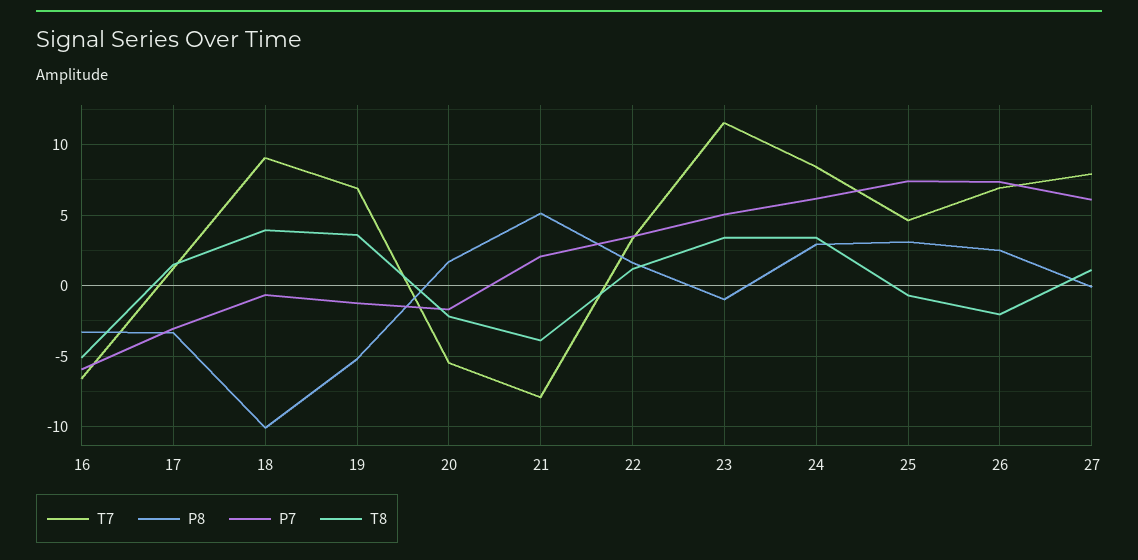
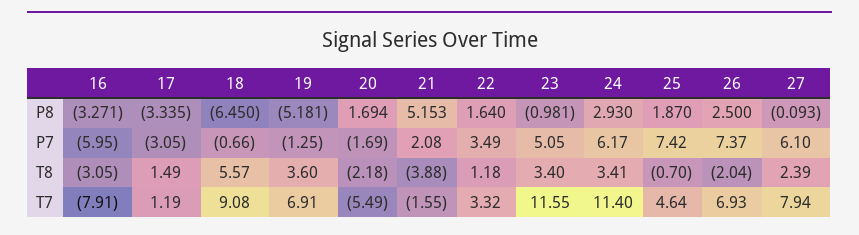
  {
    "T7": {
-     "16": -6.5,
+     "16": -7.91,
      "17": 1.19,
      "18": 9.08,
      "19": 6.91,
      "20": -5.49,
-     "21": -8,
+     "21": -1.55,
      "22": 3.32,
      "23": 11.55,
-     "24": 8.5,
+     "24": 11.4,
      "25": 4.64,
      "26": 6.93,
      "27": 7.94
    },
    "P8": {
      "16": -3.271,
      "17": -3.335,
-     "18": -10,
+     "18": -6.45,
      "19": -5.181,
      "20": 1.694,
      "21": 5.153,
      "22": 1.64,
      "23": -0.981,
      "24": 2.93,
-     "25": 3,
+     "25": 1.87,
      "26": 2.5,
      "27": -0.093
    },
    "P7": {
      "16": -5.95,
      "17": -3.05,
      "18": -0.66,
      "19": -1.25,
      "20": -1.69,
      "21": 2.08,
      "22": 3.49,
      "23": 5.05,
      "24": 6.17,
      "25": 7.42,
      "26": 7.37,
      "27": 6.1
    },
    "T8": {
-     "16": -5,
+     "16": -3.05,
      "17": 1.49,
-     "18": 4,
+     "18": 5.57,
      "19": 3.6,
      "20": -2.18,
      "21": -3.88,
      "22": 1.18,
      "23": 3.4,
      "24": 3.41,
      "25": -0.7,
      "26": -2.04,
-     "27": 1
+     "27": 2.39
    }
  }

